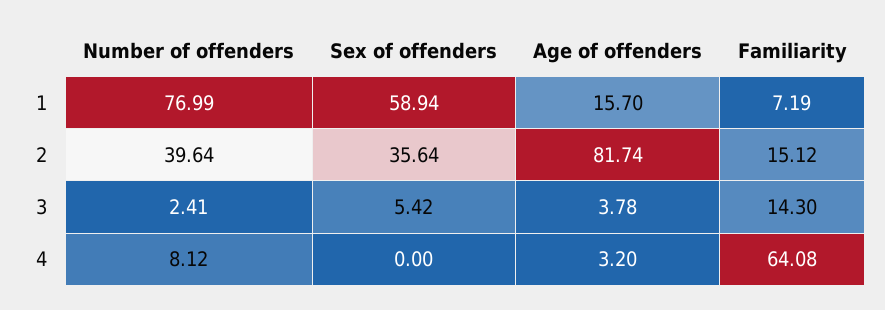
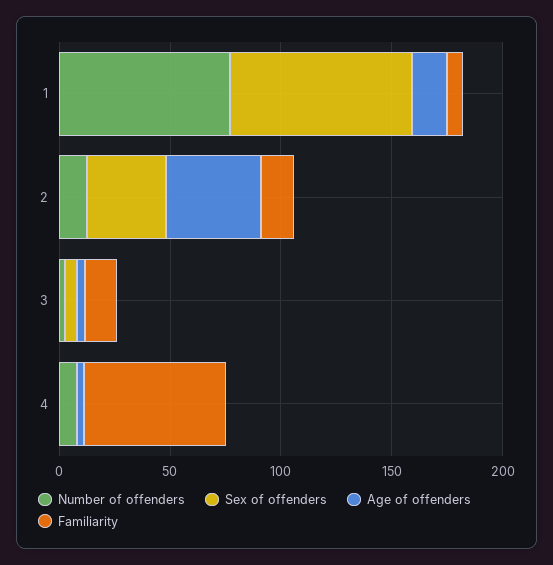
  {
    "Number of offenders": {
      "1": 76.99,
-     "2": 39.64,
+     "2": 10,
      "3": 2.41,
      "4": 8.12
    },
    "Sex of offenders": {
-     "1": 58.94,
+     "1": 80,
      "2": 35.64,
      "3": 5.42,
      "4": 0
    },
    "Age of offenders": {
      "1": 15.7,
-     "2": 81.74,
+     "2": 40,
      "3": 3.78,
      "4": 3.2
    },
    "Familiarity": {
      "1": 7.19,
      "2": 15.12,
      "3": 14.3,
      "4": 64.08
    }
  }

